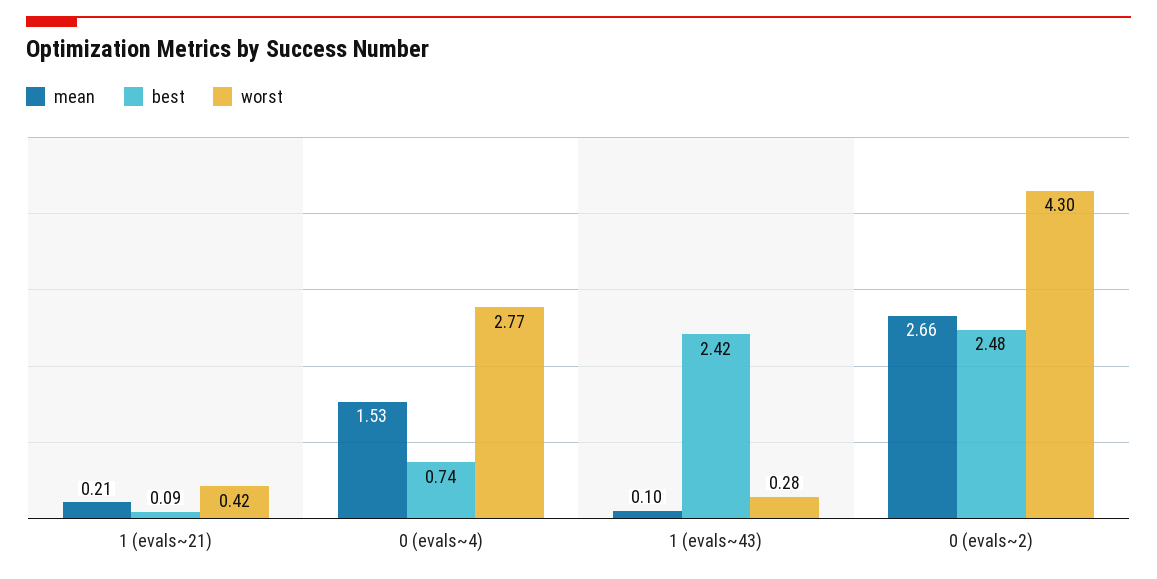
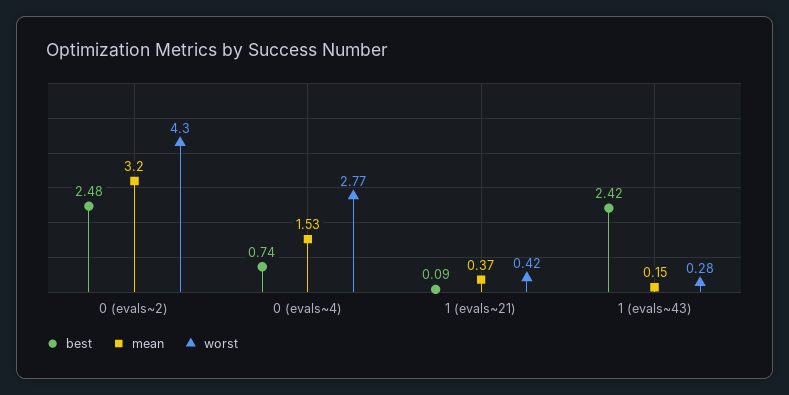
  {
    "mean": {
-     "1 (evals~21)": 0.21,
+     "1 (evals~21)": 0.37,
      "0 (evals~4)": 1.53,
-     "1 (evals~43)": 0.1,
+     "1 (evals~43)": 0.15,
-     "0 (evals~2)": 2.66
+     "0 (evals~2)": 3.2
    },
    "best": {
      "1 (evals~21)": 0.09,
      "0 (evals~4)": 0.74,
      "1 (evals~43)": 2.42,
      "0 (evals~2)": 2.48
    },
    "worst": {
      "1 (evals~21)": 0.42,
      "0 (evals~4)": 2.77,
      "1 (evals~43)": 0.28,
      "0 (evals~2)": 4.3
    }
  }

